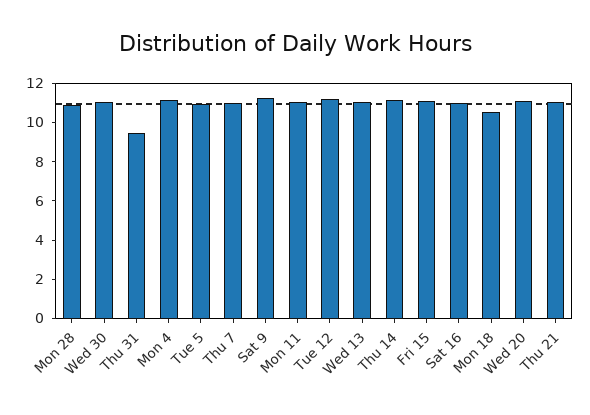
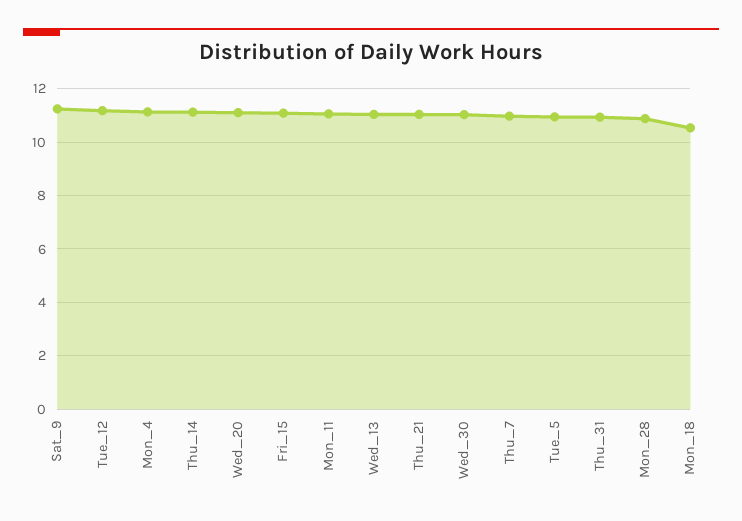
  {
    "Mon 28": 11,
    "Wed 30": 11,
-   "Thu 31": 9.5,
+   "Thu 31": 11,
    "Mon 4": 11.25,
    "Tue 5": 11,
    "Thu 7": 11,
    "Sat 9": 11.25,
    "Mon 11": 11,
    "Tue 12": 11.25,
    "Wed 13": 11,
    "Thu 14": 11,
    "Fri 15": 11,
-   "Sat 16": 11,
    "Mon 18": 10.5,
    "Wed 20": 11,
    "Thu 21": 11
  }

